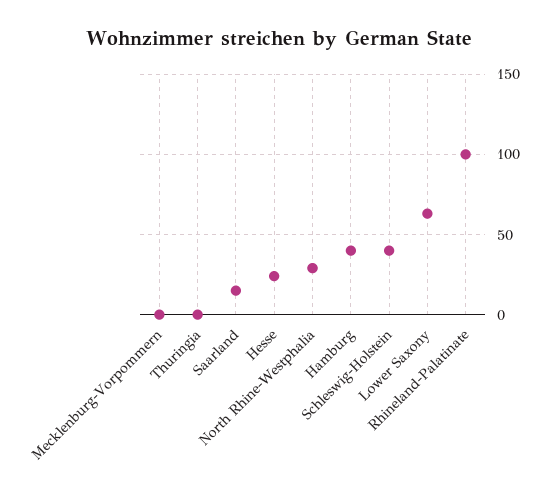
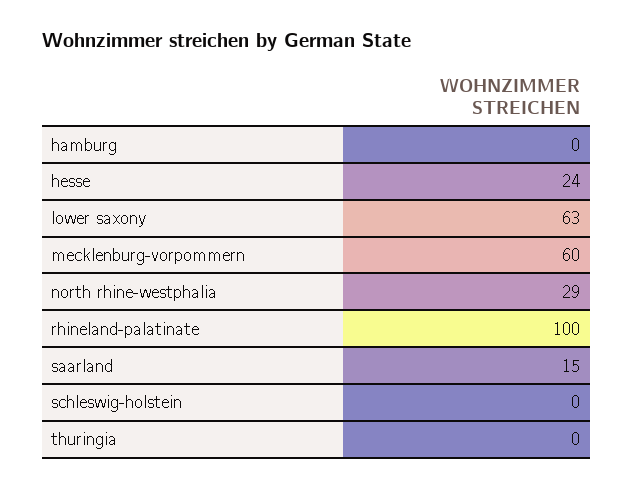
  {
-   "Mecklenburg-Vorpommern": 0,
+   "Mecklenburg-Vorpommern": 60,
    "Thuringia": 0,
    "Saarland": 15,
    "Hesse": 24,
    "North Rhine-Westphalia": 29,
-   "Hamburg": 40,
+   "Hamburg": 0,
-   "Schleswig-Holstein": 40,
+   "Schleswig-Holstein": 0,
    "Lower Saxony": 63,
    "Rhineland-Palatinate": 100
  }

